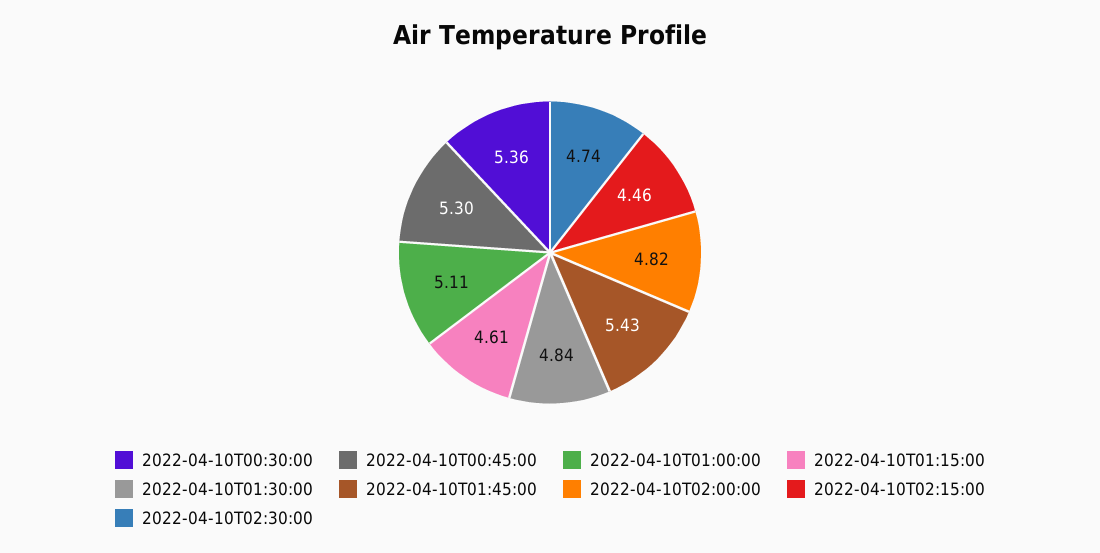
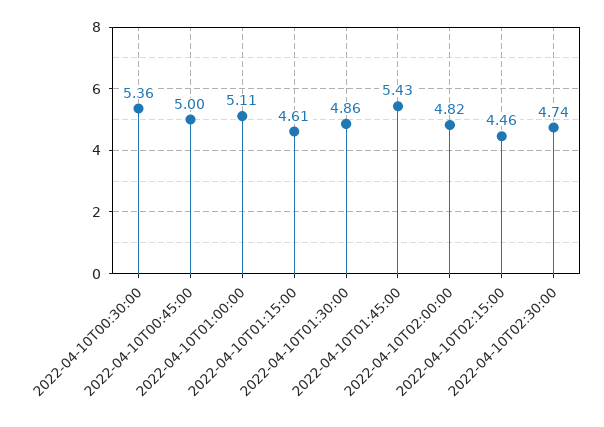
  {
    "2022-04-10T00:30:00": 5.36,
-   "2022-04-10T00:45:00": 5.3,
+   "2022-04-10T00:45:00": 5,
    "2022-04-10T01:00:00": 5.11,
    "2022-04-10T01:15:00": 4.61,
-   "2022-04-10T01:30:00": 4.84,
+   "2022-04-10T01:30:00": 4.86,
    "2022-04-10T01:45:00": 5.43,
    "2022-04-10T02:00:00": 4.82,
    "2022-04-10T02:15:00": 4.46,
    "2022-04-10T02:30:00": 4.74
  }

